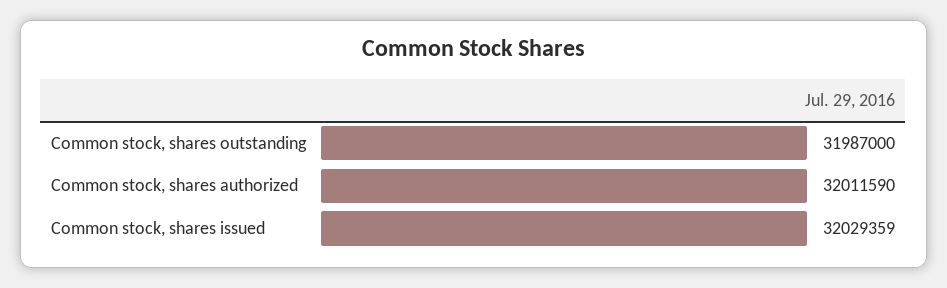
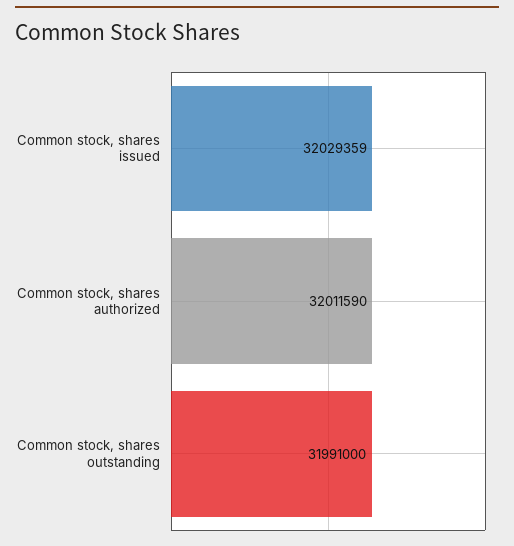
  {
-   "Common stock, shares outstanding": 31987000,
+   "Common stock, shares outstanding": 31991000,
    "Common stock, shares authorized": 32011590,
    "Common stock, shares issued": 32029359
  }

